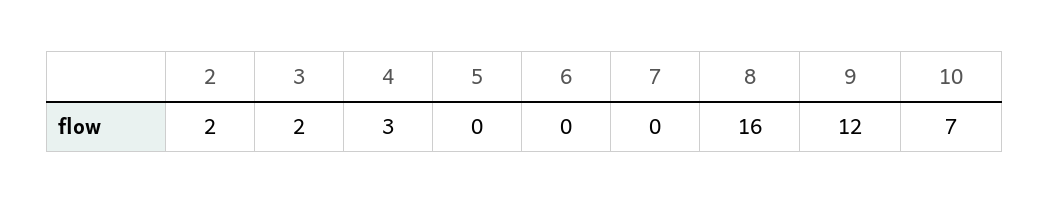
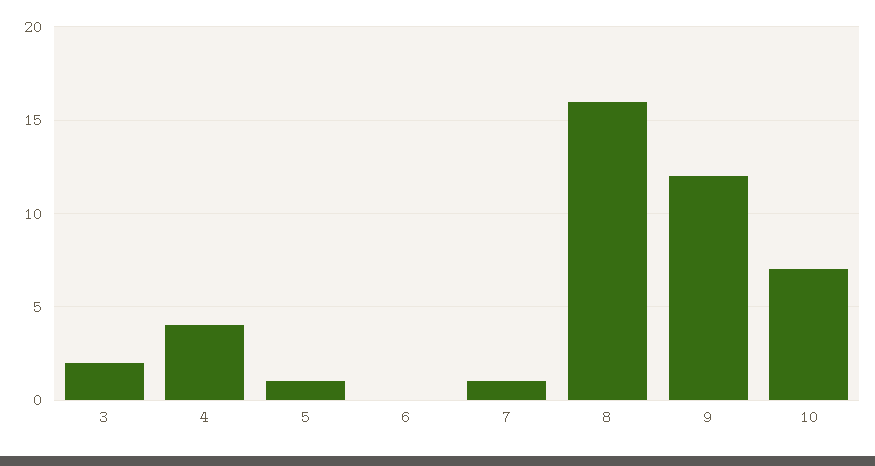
  {
-   "2": 2,
    "3": 2,
-   "4": 3,
+   "4": 4,
-   "5": 0,
+   "5": 1,
    "6": 0,
-   "7": 0,
+   "7": 1,
    "8": 16,
    "9": 12,
    "10": 7
  }

